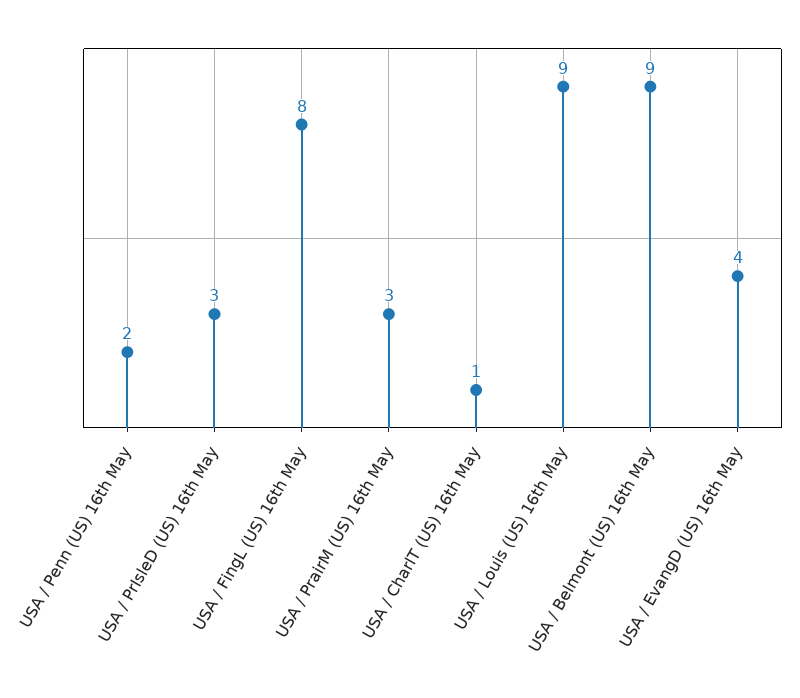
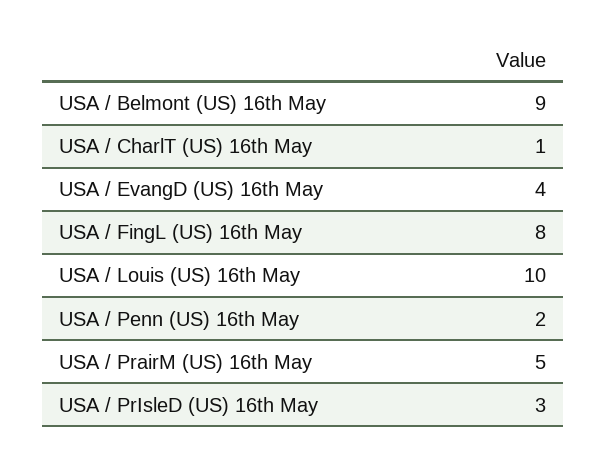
  {
    "USA / Penn (US) 16th May": 2,
    "USA / PrIsleD (US) 16th May": 3,
    "USA / FingL (US) 16th May": 8,
-   "USA / PrairM (US) 16th May": 3,
+   "USA / PrairM (US) 16th May": 5,
    "USA / CharlT (US) 16th May": 1,
-   "USA / Louis (US) 16th May": 9,
+   "USA / Louis (US) 16th May": 10,
    "USA / Belmont (US) 16th May": 9,
    "USA / EvangD (US) 16th May": 4
  }

